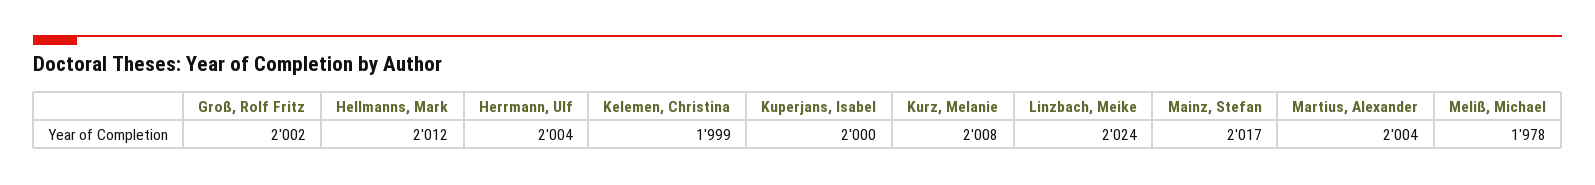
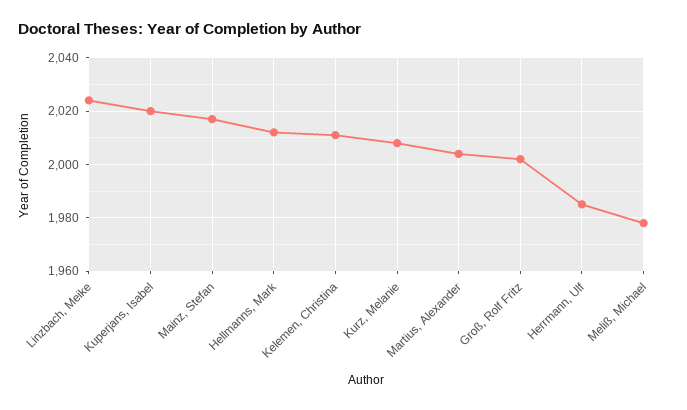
  {
    "Groß, Rolf Fritz": 2002,
    "Hellmanns, Mark": 2012,
-   "Herrmann, Ulf": 2004,
+   "Herrmann, Ulf": 1985,
-   "Kelemen, Christina": 1999,
+   "Kelemen, Christina": 2010,
-   "Kuperjans, Isabel": 2000,
+   "Kuperjans, Isabel": 2020,
    "Kurz, Melanie": 2008,
    "Linzbach, Meike": 2024,
    "Mainz, Stefan": 2017,
    "Martius, Alexander": 2004,
    "Meliß, Michael": 1978
  }

